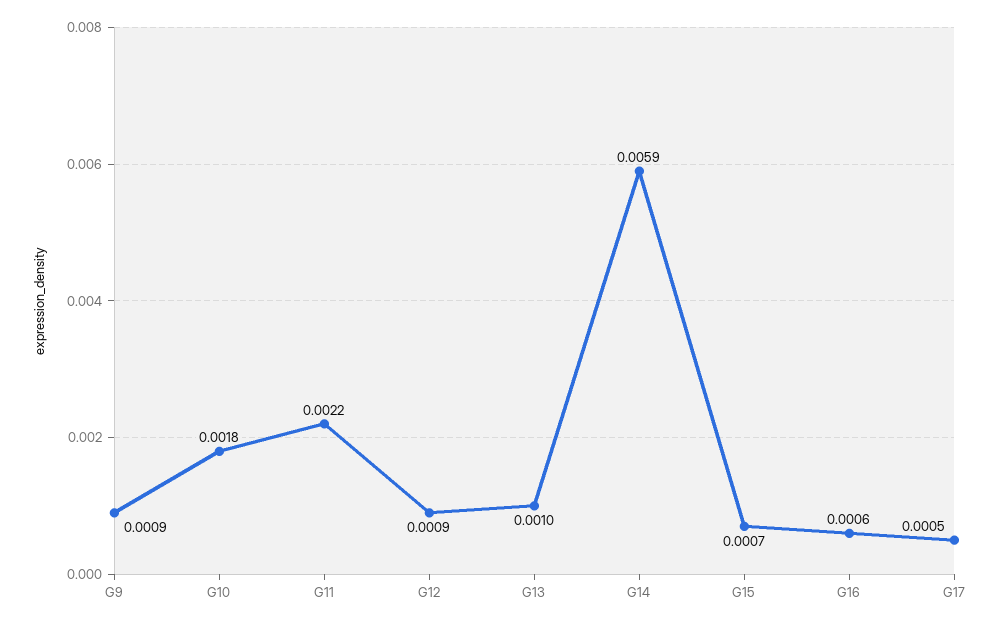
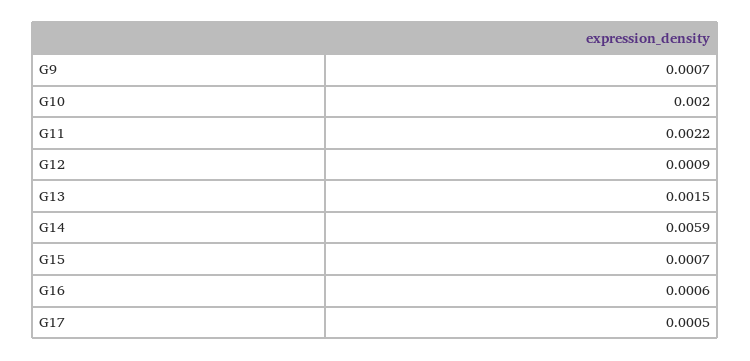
  {
-   "G9": 0.0009,
+   "G9": 0.0007,
-   "G10": 0.0018,
+   "G10": 0.002,
    "G11": 0.0022,
    "G12": 0.0009,
-   "G13": 0.001,
+   "G13": 0.0015,
    "G14": 0.0059,
    "G15": 0.0007,
    "G16": 0.0006,
    "G17": 0.0005
  }

